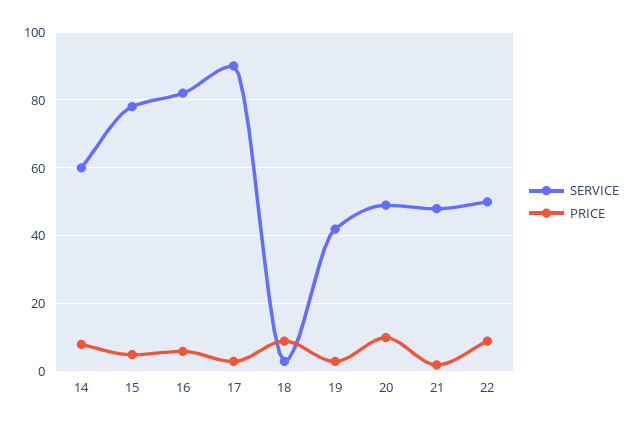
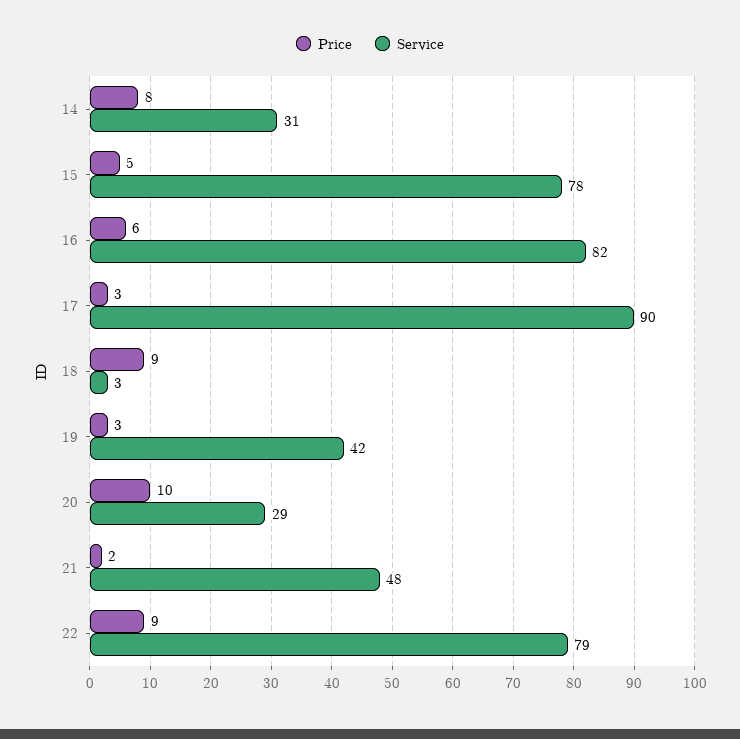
  {
    "SERVICE": {
-     "14": 60,
+     "14": 31,
      "15": 78,
      "16": 82,
      "17": 90,
      "18": 3,
      "19": 42,
-     "20": 50,
+     "20": 29,
      "21": 48,
-     "22": 50
+     "22": 79
    },
    "PRICE": {
      "14": 8,
      "15": 5,
      "16": 6,
      "17": 3,
      "18": 9,
      "19": 3,
      "20": 10,
      "21": 2,
      "22": 9
    }
  }

